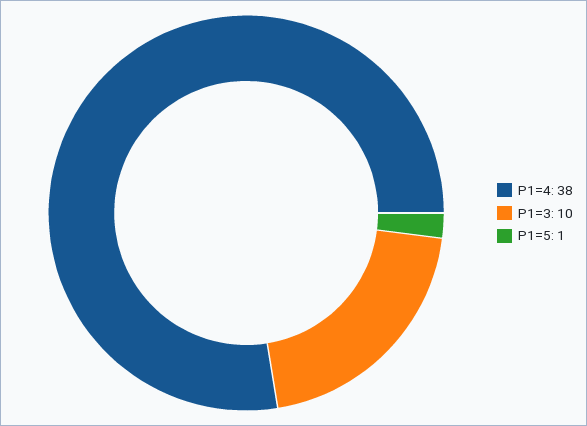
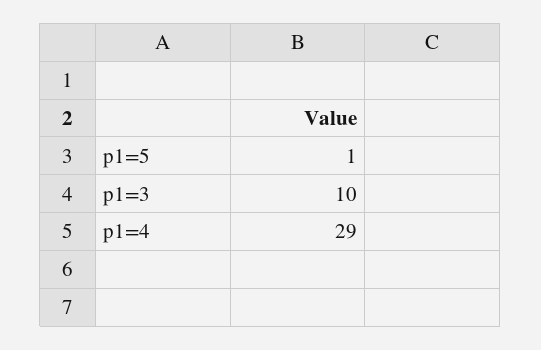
  {
-   "P1=4": 38,
+   "P1=4": 29,
    "P1=3": 10,
    "P1=5": 1
  }

